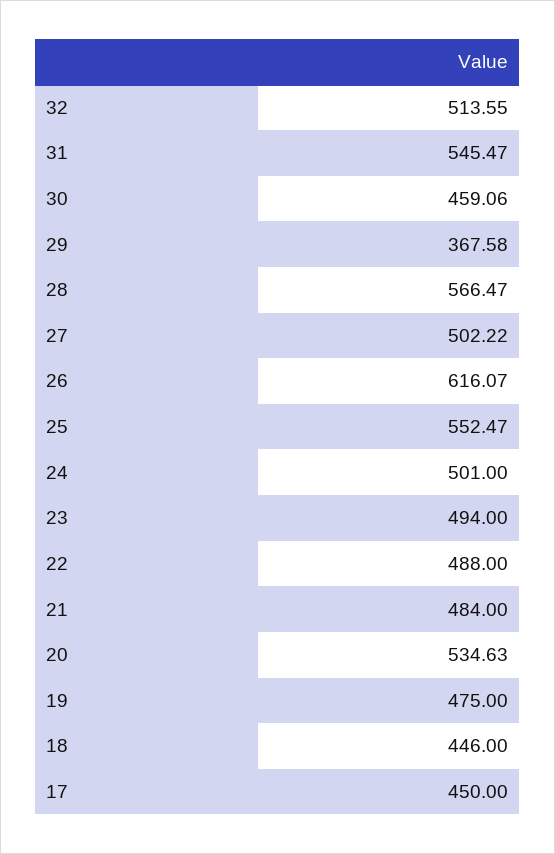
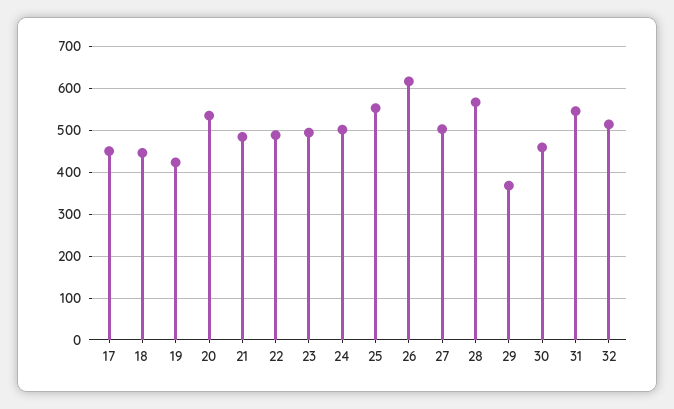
  {
    "32": 513.55,
    "31": 545.47,
    "30": 459.06,
    "29": 367.58,
    "28": 566.47,
    "27": 502.22,
    "26": 616.07,
    "25": 552.47,
    "24": 501,
    "23": 494,
    "22": 488,
    "21": 484,
    "20": 534.63,
-   "19": 475,
+   "19": 420,
    "18": 446,
    "17": 450
  }

